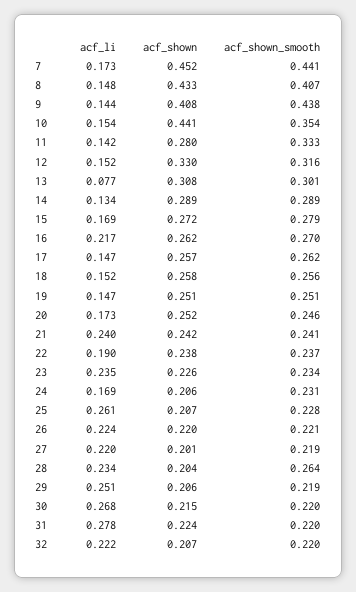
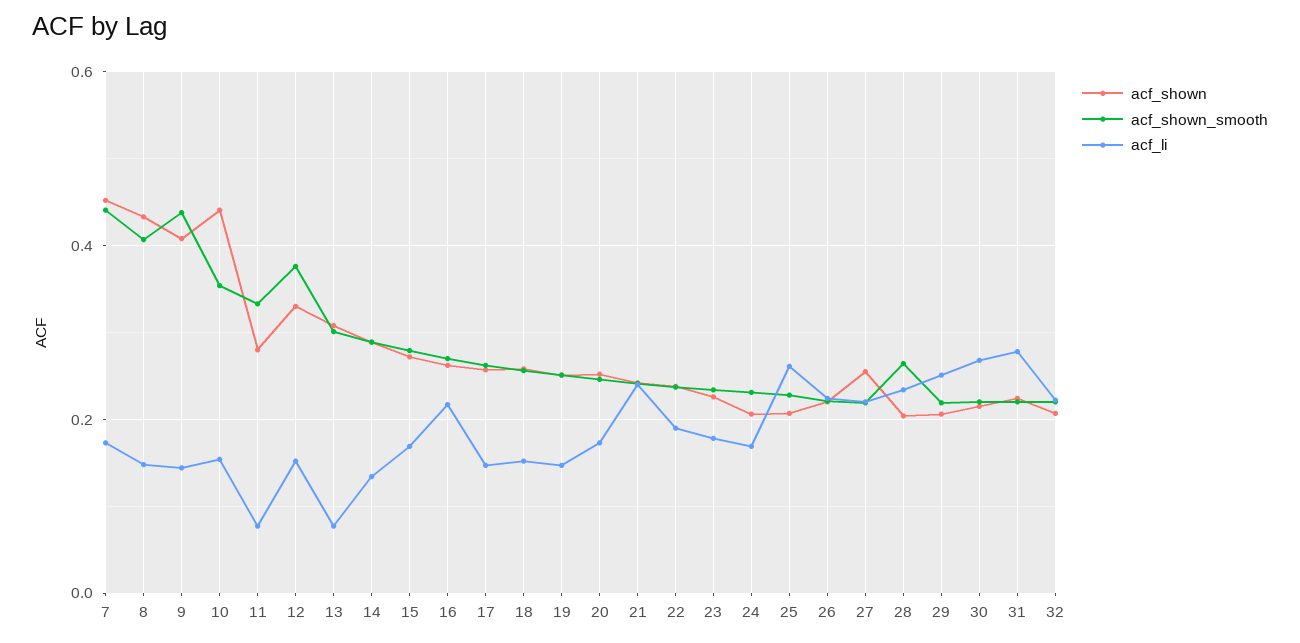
  {
    "acf_li": {
      "7": 0.173,
      "8": 0.148,
      "9": 0.144,
      "10": 0.154,
-     "11": 0.142,
+     "11": 0.08,
      "12": 0.152,
      "13": 0.077,
      "14": 0.134,
      "15": 0.169,
      "16": 0.217,
      "17": 0.147,
      "18": 0.152,
      "19": 0.147,
      "20": 0.173,
      "21": 0.24,
      "22": 0.19,
-     "23": 0.235,
+     "23": 0.18,
      "24": 0.169,
      "25": 0.261,
      "26": 0.224,
      "27": 0.22,
      "28": 0.234,
      "29": 0.251,
      "30": 0.268,
      "31": 0.278,
      "32": 0.222
    },
    "acf_shown": {
      "7": 0.452,
      "8": 0.433,
      "9": 0.408,
      "10": 0.441,
      "11": 0.28,
      "12": 0.33,
      "13": 0.308,
      "14": 0.289,
      "15": 0.272,
      "16": 0.262,
      "17": 0.257,
      "18": 0.258,
      "19": 0.251,
      "20": 0.252,
      "21": 0.242,
      "22": 0.238,
      "23": 0.226,
      "24": 0.206,
      "25": 0.207,
      "26": 0.22,
-     "27": 0.201,
+     "27": 0.26,
      "28": 0.204,
      "29": 0.206,
      "30": 0.215,
      "31": 0.224,
      "32": 0.207
    },
    "acf_shown_smooth": {
      "7": 0.441,
      "8": 0.407,
      "9": 0.438,
      "10": 0.354,
      "11": 0.333,
-     "12": 0.316,
+     "12": 0.38,
      "13": 0.301,
      "14": 0.289,
      "15": 0.279,
      "16": 0.27,
      "17": 0.262,
      "18": 0.256,
      "19": 0.251,
      "20": 0.246,
      "21": 0.241,
      "22": 0.237,
      "23": 0.234,
      "24": 0.231,
      "25": 0.228,
      "26": 0.221,
      "27": 0.219,
      "28": 0.264,
      "29": 0.219,
      "30": 0.22,
      "31": 0.22,
      "32": 0.22
    }
  }

